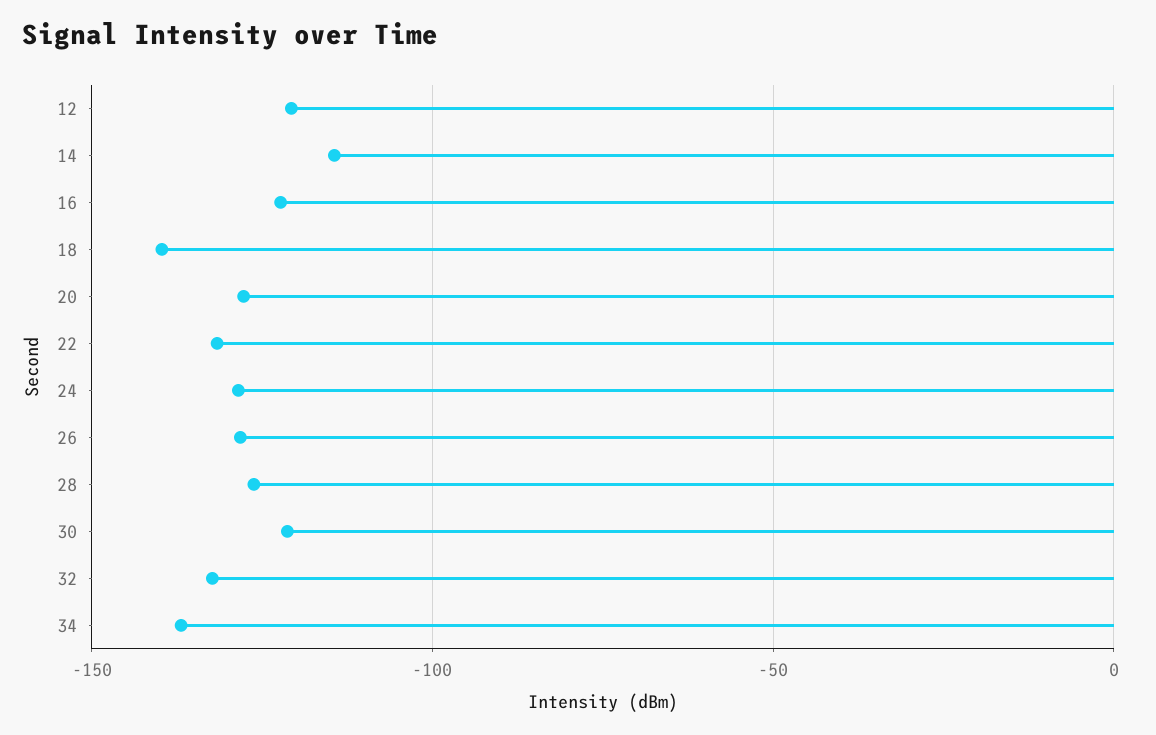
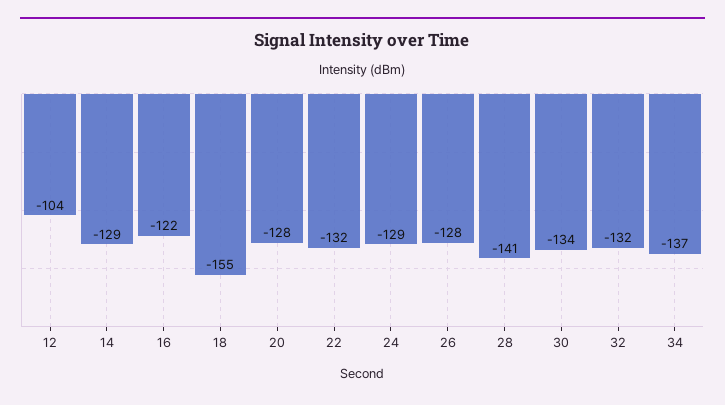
  {
-   "12": -120,
+   "12": -104,
-   "14": -115,
+   "14": -129,
    "16": -122,
-   "18": -140,
+   "18": -155,
    "20": -128,
    "22": -132,
    "24": -129,
    "26": -128,
-   "28": -125,
+   "28": -141,
-   "30": -120,
+   "30": -134,
    "32": -132,
    "34": -137
  }

